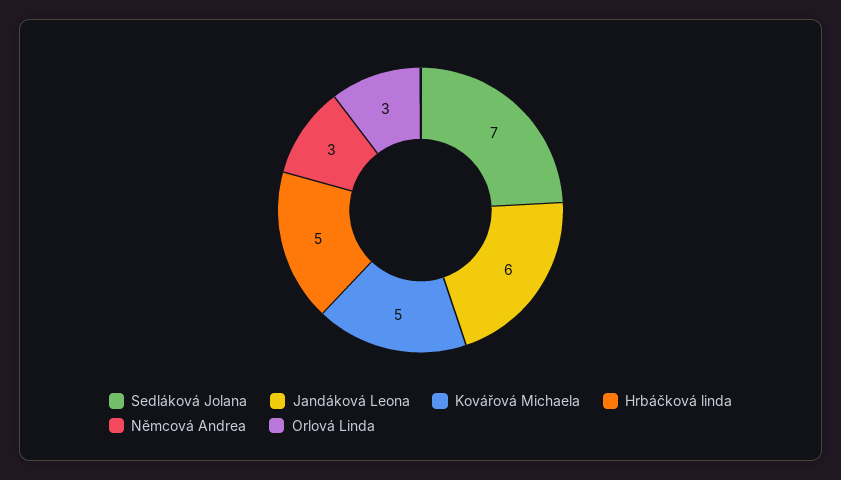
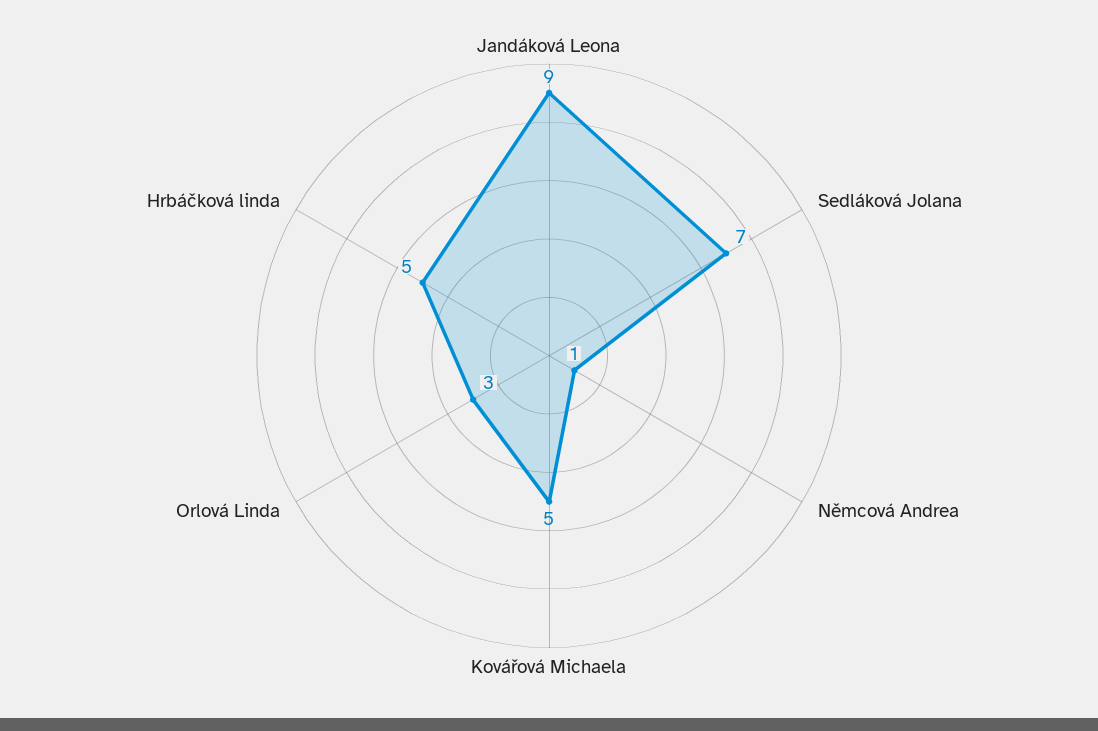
  {
    "Sedláková Jolana": 7,
-   "Jandáková Leona": 6,
+   "Jandáková Leona": 9,
    "Kovářová Michaela": 5,
    "Hrbáčková linda": 5,
-   "Němcová Andrea": 3,
+   "Němcová Andrea": 1,
    "Orlová Linda": 3
  }

